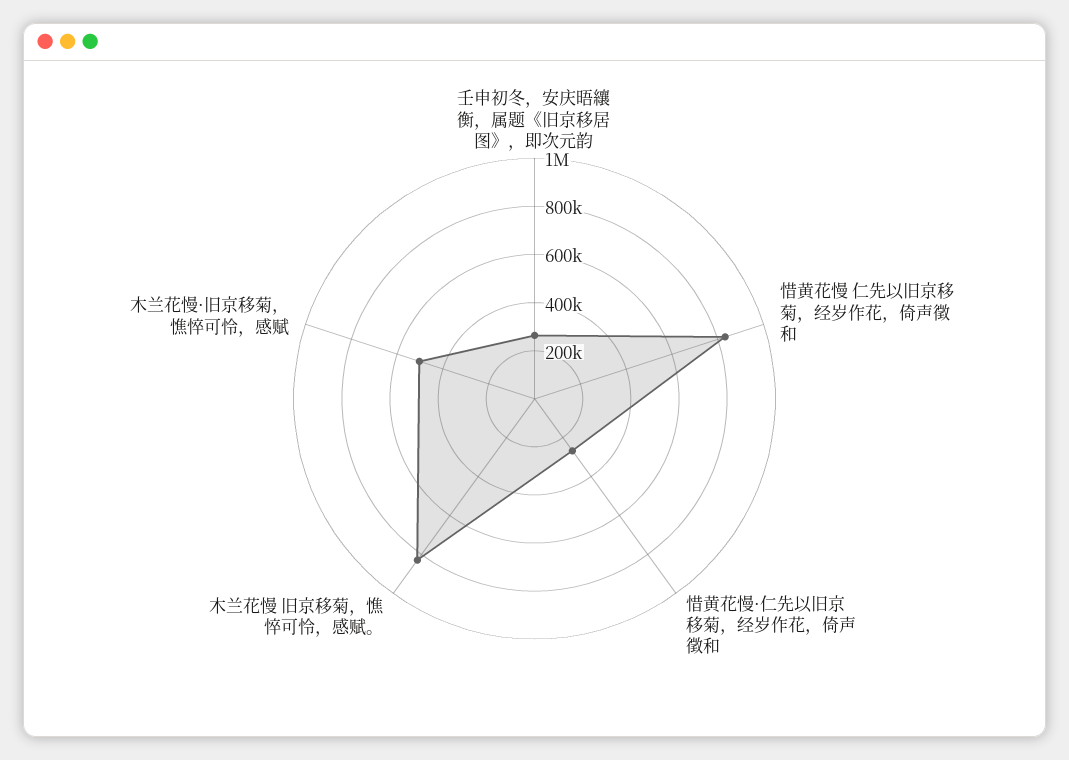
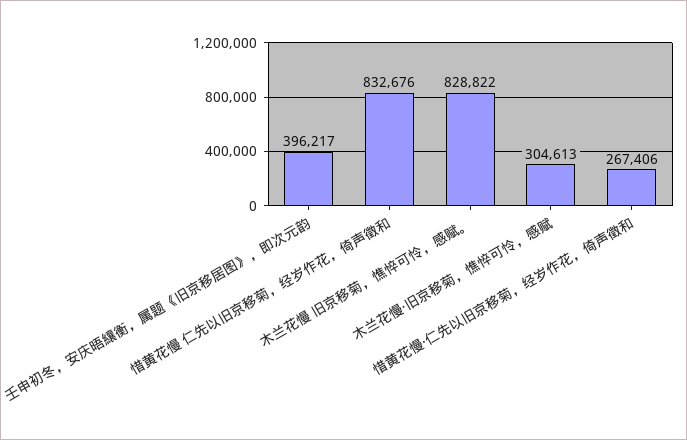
  {
-   "壬申初冬，安庆晤纕衡，属题《旧京移居图》，即次元韵": 250000,
+   "壬申初冬，安庆晤纕衡，属题《旧京移居图》，即次元韵": 396217,
    "惜黄花慢 仁先以旧京移菊，经岁作花，倚声徵和": 832676,
    "惜黄花慢·仁先以旧京移菊，经岁作花，倚声徵和": 267406,
    "木兰花慢 旧京移菊，憔悴可怜，感赋。": 828822,
-   "木兰花慢·旧京移菊，憔悴可怜，感赋": 500000
+   "木兰花慢·旧京移菊，憔悴可怜，感赋": 304613
  }

